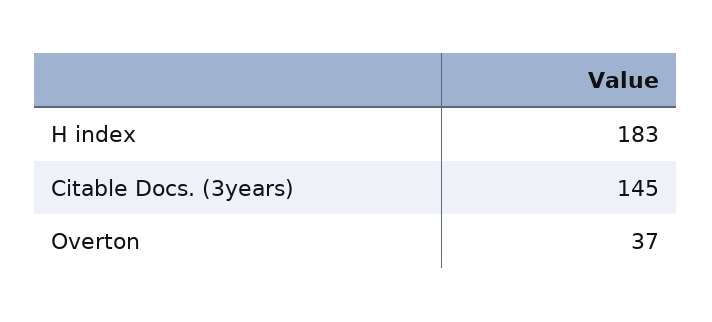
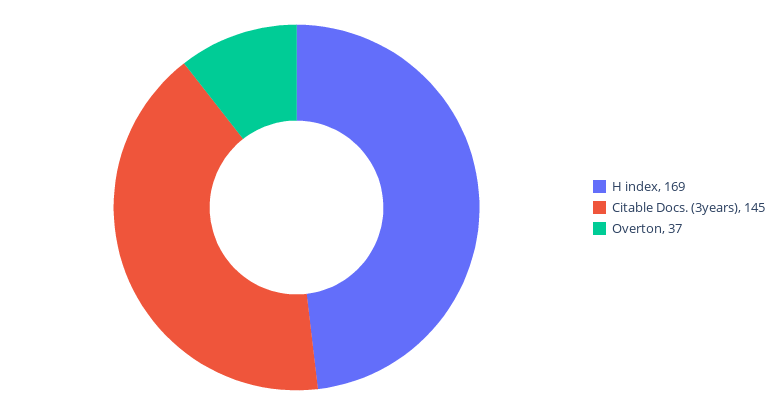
  {
-   "H index": 183,
+   "H index": 169,
    "Citable Docs. (3years)": 145,
    "Overton": 37
  }

